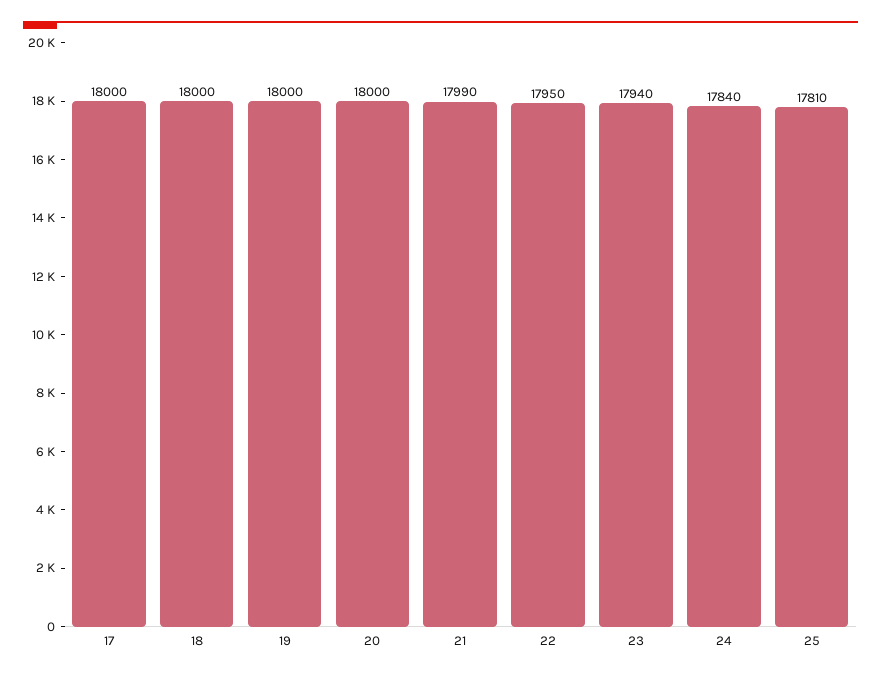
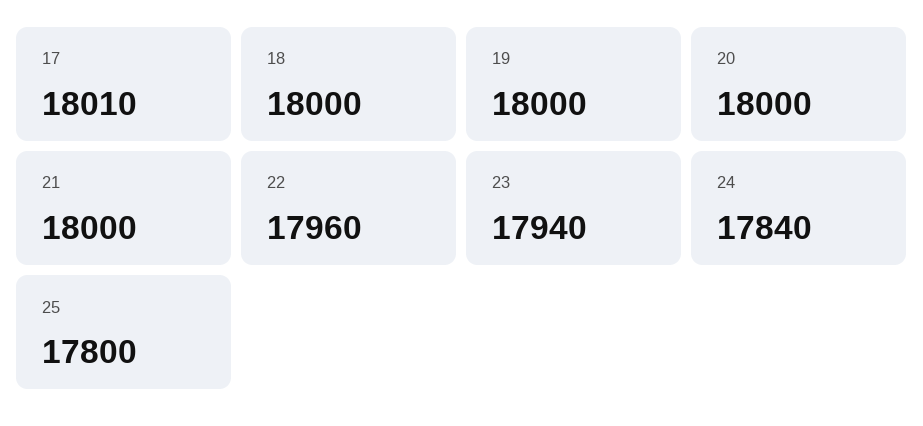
  {
-   "17": 18000,
+   "17": 18010,
    "18": 18000,
    "19": 18000,
    "20": 18000,
-   "21": 17990,
+   "21": 18000,
-   "22": 17950,
+   "22": 17960,
    "23": 17940,
    "24": 17840,
-   "25": 17810
+   "25": 17800
  }

